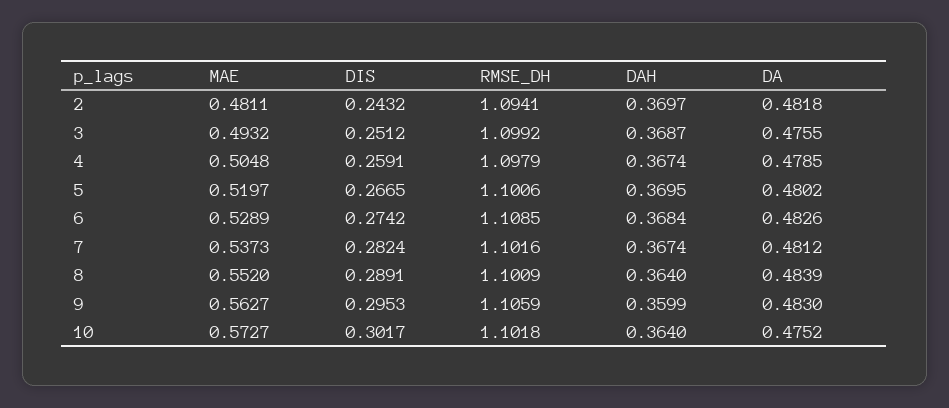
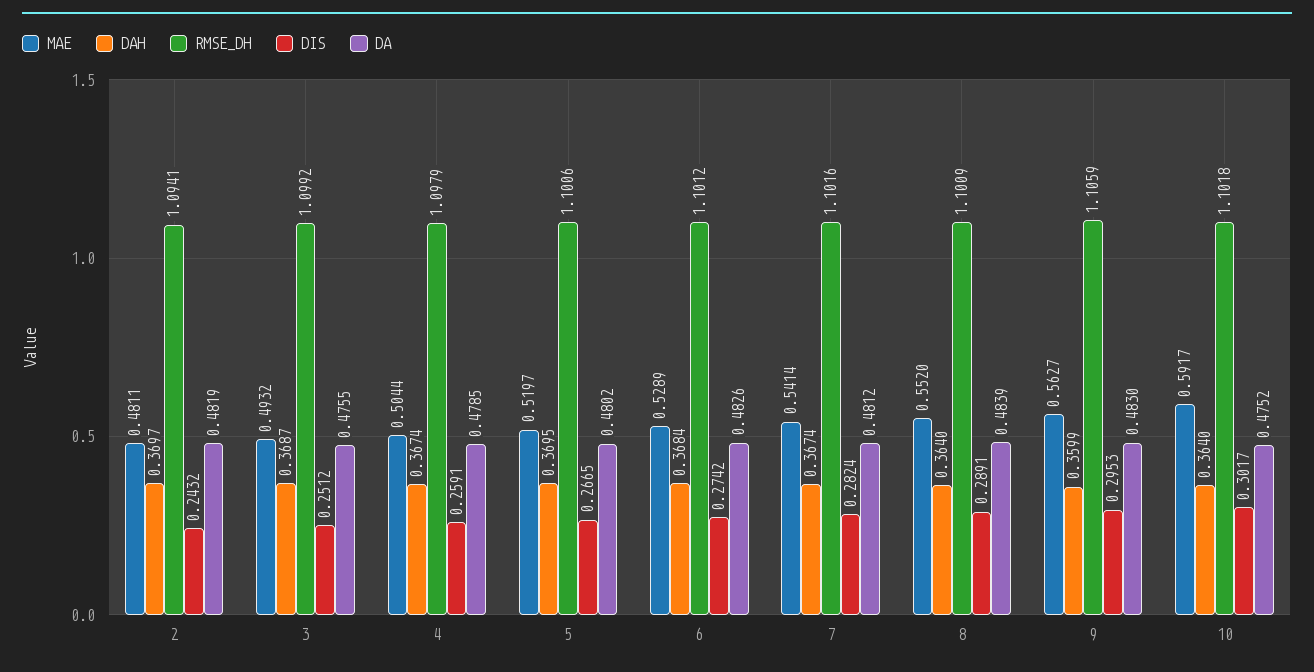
  {
    "MAE": {
      "2": 0.4811,
      "3": 0.4932,
-     "4": 0.5048,
+     "4": 0.5044,
      "5": 0.5197,
      "6": 0.5289,
-     "7": 0.5373,
+     "7": 0.5414,
      "8": 0.552,
      "9": 0.5627,
-     "10": 0.5727
+     "10": 0.5917
    },
    "DIS": {
      "2": 0.2432,
      "3": 0.2512,
      "4": 0.2591,
      "5": 0.2665,
      "6": 0.2742,
      "7": 0.2824,
      "8": 0.2891,
      "9": 0.2953,
      "10": 0.3017
    },
    "RMSE_DH": {
      "2": 1.0941,
      "3": 1.0992,
      "4": 1.0979,
      "5": 1.1006,
-     "6": 1.1085,
+     "6": 1.1012,
      "7": 1.1016,
      "8": 1.1009,
      "9": 1.1059,
      "10": 1.1018
    },
    "DAH": {
      "2": 0.3697,
      "3": 0.3687,
      "4": 0.3674,
      "5": 0.3695,
      "6": 0.3684,
      "7": 0.3674,
      "8": 0.364,
      "9": 0.3599,
      "10": 0.364
    },
    "DA": {
-     "2": 0.4818,
+     "2": 0.4819,
      "3": 0.4755,
      "4": 0.4785,
      "5": 0.4802,
      "6": 0.4826,
      "7": 0.4812,
      "8": 0.4839,
      "9": 0.483,
      "10": 0.4752
    }
  }

